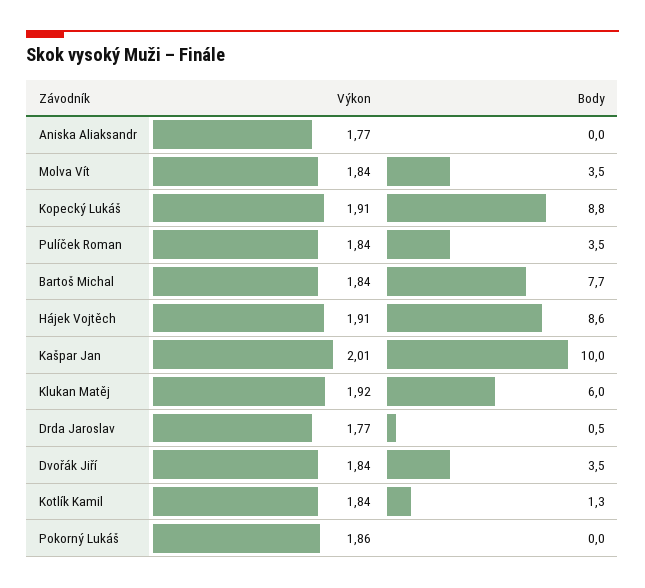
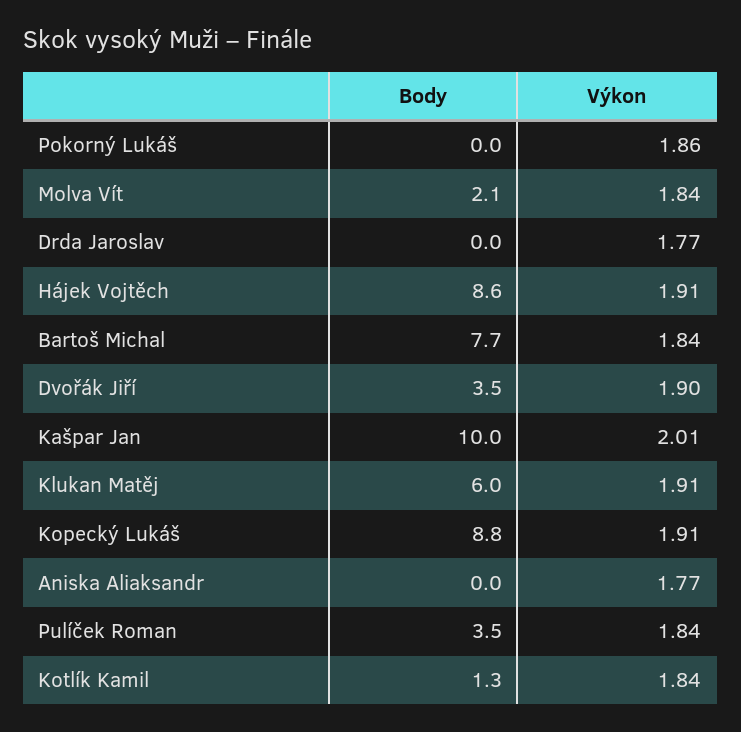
  {
    "Výkon": {
      "Aniska Aliaksandr": 1.77,
      "Molva Vít": 1.84,
      "Kopecký Lukáš": 1.91,
      "Pulíček Roman": 1.84,
      "Bartoš Michal": 1.84,
      "Hájek Vojtěch": 1.91,
      "Kašpar Jan": 2.01,
-     "Klukan Matěj": 1.92,
+     "Klukan Matěj": 1.91,
      "Drda Jaroslav": 1.77,
-     "Dvořák Jiří": 1.84,
+     "Dvořák Jiří": 1.9,
      "Kotlík Kamil": 1.84,
      "Pokorný Lukáš": 1.86
    },
    "Body": {
      "Aniska Aliaksandr": 0,
-     "Molva Vít": 3.5,
+     "Molva Vít": 2.1,
      "Kopecký Lukáš": 8.8,
      "Pulíček Roman": 3.5,
      "Bartoš Michal": 7.7,
      "Hájek Vojtěch": 8.6,
      "Kašpar Jan": 10,
      "Klukan Matěj": 6,
-     "Drda Jaroslav": 0.5,
+     "Drda Jaroslav": 0,
      "Dvořák Jiří": 3.5,
      "Kotlík Kamil": 1.3,
      "Pokorný Lukáš": 0
    }
  }

